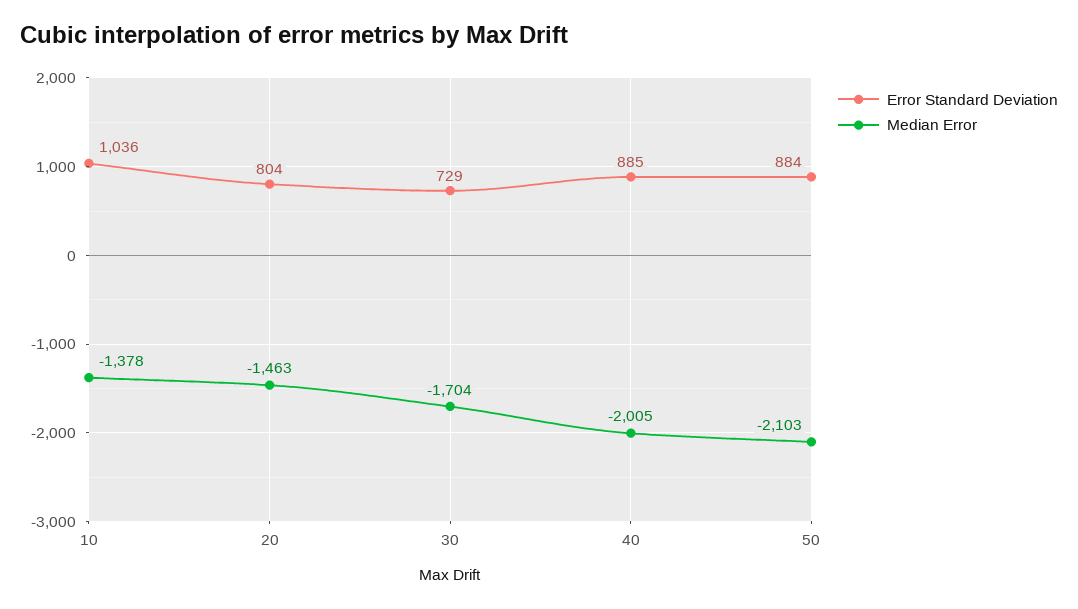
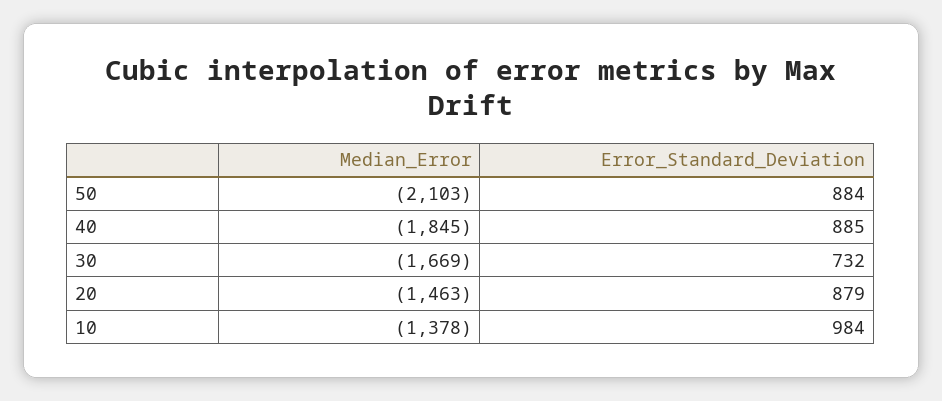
  {
    "Error Standard Deviation": {
-     "10": 1036,
+     "10": 984,
-     "20": 804,
+     "20": 879,
-     "30": 729,
+     "30": 732,
      "40": 885,
      "50": 884
    },
    "Median Error": {
      "10": -1378,
      "20": -1463,
-     "30": -1704,
+     "30": -1669,
-     "40": -2005,
+     "40": -1845,
      "50": -2103
    }
  }

